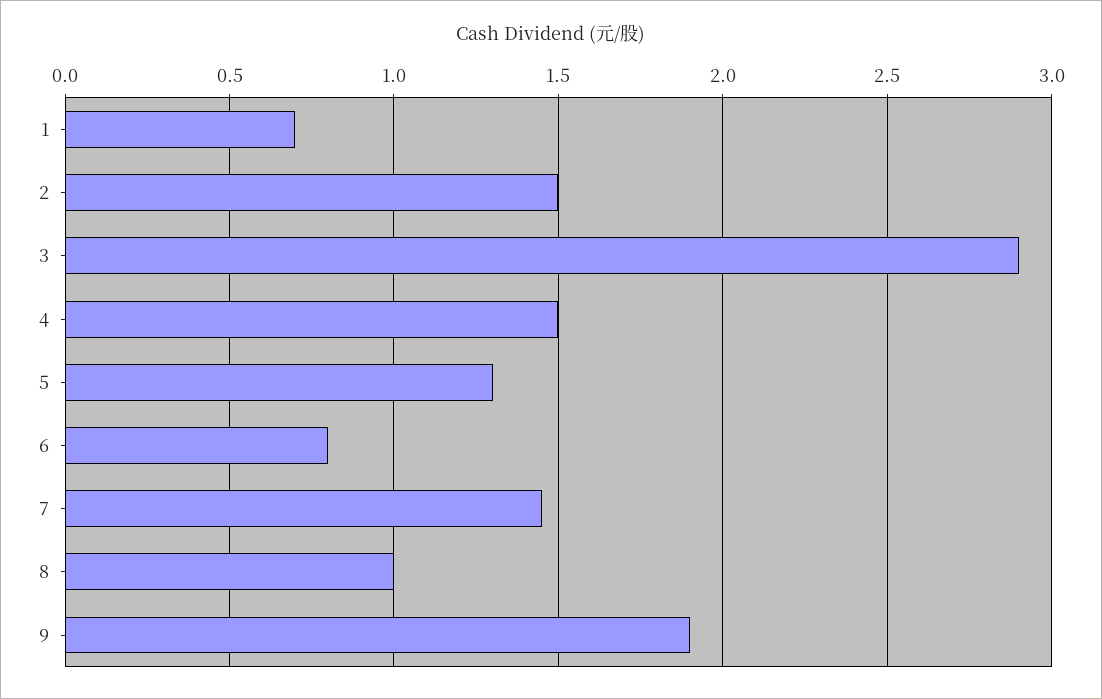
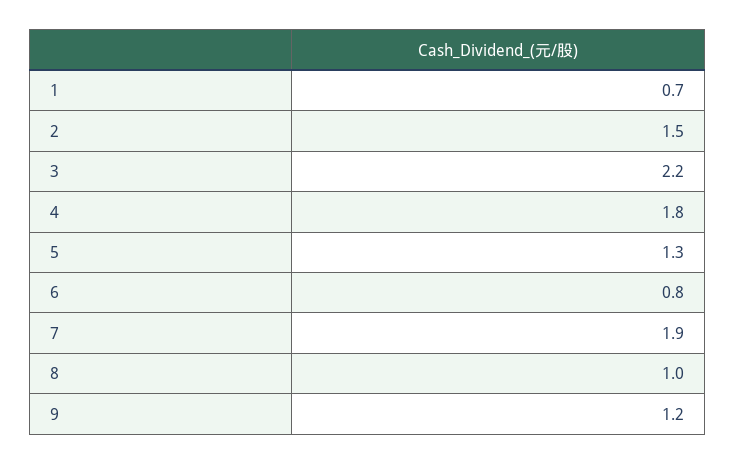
  {
    "1": 0.7,
    "2": 1.5,
-   "3": 2.9,
+   "3": 2.2,
-   "4": 1.5,
+   "4": 1.8,
    "5": 1.3,
    "6": 0.8,
-   "7": 1.45,
+   "7": 1.9,
    "8": 1,
-   "9": 1.9
+   "9": 1.2
  }

